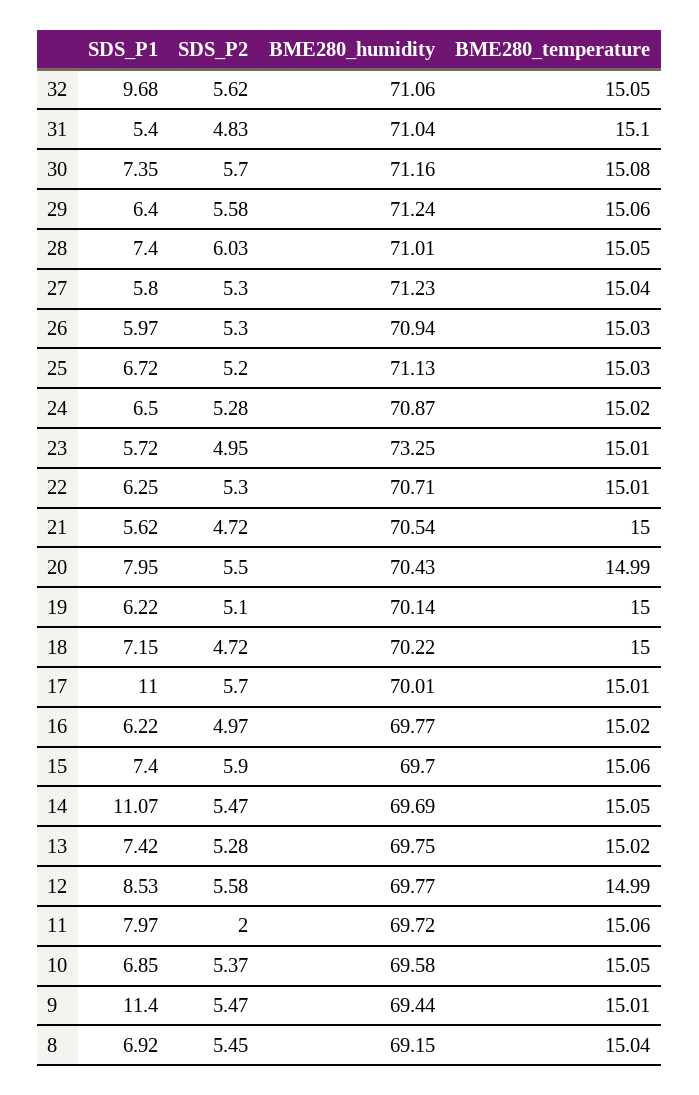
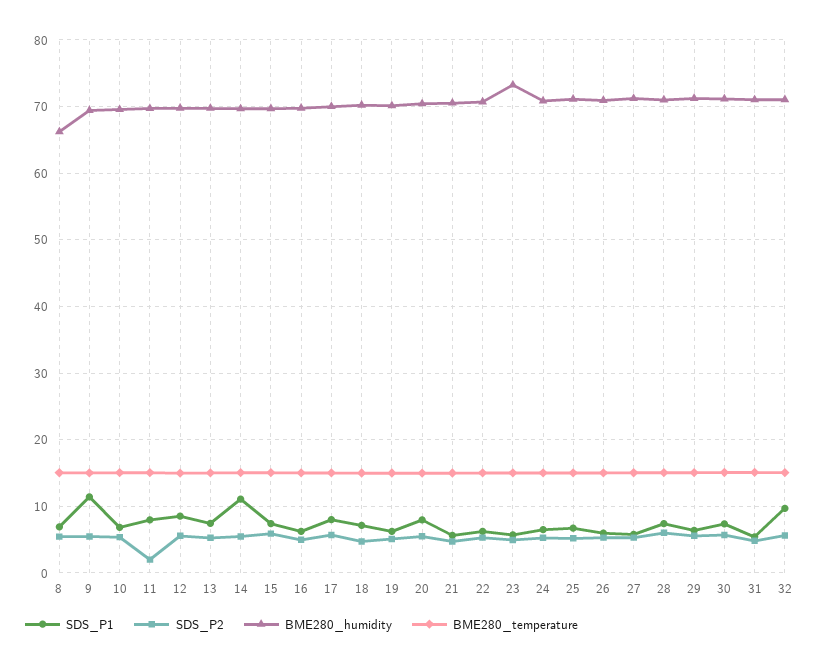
  {
    "SDS_P1": {
      "32": 9.68,
      "31": 5.4,
      "30": 7.35,
      "29": 6.4,
      "28": 7.4,
      "27": 5.8,
      "26": 5.97,
      "25": 6.72,
      "24": 6.5,
      "23": 5.72,
      "22": 6.25,
      "21": 5.62,
      "20": 7.95,
      "19": 6.22,
      "18": 7.15,
-     "17": 11,
+     "17": 8,
      "16": 6.22,
      "15": 7.4,
      "14": 11.07,
      "13": 7.42,
      "12": 8.53,
      "11": 7.97,
      "10": 6.85,
      "9": 11.4,
      "8": 6.92
    },
    "SDS_P2": {
      "32": 5.62,
      "31": 4.83,
      "30": 5.7,
      "29": 5.58,
      "28": 6.03,
      "27": 5.3,
      "26": 5.3,
      "25": 5.2,
      "24": 5.28,
      "23": 4.95,
      "22": 5.3,
      "21": 4.72,
      "20": 5.5,
      "19": 5.1,
      "18": 4.72,
      "17": 5.7,
      "16": 4.97,
      "15": 5.9,
      "14": 5.47,
      "13": 5.28,
      "12": 5.58,
      "11": 2,
      "10": 5.37,
      "9": 5.47,
      "8": 5.45
    },
    "BME280_humidity": {
      "32": 71.06,
      "31": 71.04,
      "30": 71.16,
      "29": 71.24,
      "28": 71.01,
      "27": 71.23,
      "26": 70.94,
      "25": 71.13,
      "24": 70.87,
      "23": 73.25,
      "22": 70.71,
      "21": 70.54,
      "20": 70.43,
      "19": 70.14,
      "18": 70.22,
      "17": 70.01,
      "16": 69.77,
      "15": 69.7,
      "14": 69.69,
      "13": 69.75,
      "12": 69.77,
      "11": 69.72,
      "10": 69.58,
      "9": 69.44,
-     "8": 69.15
+     "8": 66
    },
    "BME280_temperature": {
      "32": 15.05,
      "31": 15.1,
      "30": 15.08,
      "29": 15.06,
      "28": 15.05,
      "27": 15.04,
      "26": 15.03,
      "25": 15.03,
      "24": 15.02,
      "23": 15.01,
      "22": 15.01,
      "21": 15,
      "20": 14.99,
      "19": 15,
      "18": 15,
      "17": 15.01,
      "16": 15.02,
      "15": 15.06,
      "14": 15.05,
      "13": 15.02,
      "12": 14.99,
      "11": 15.06,
      "10": 15.05,
      "9": 15.01,
      "8": 15.04
    }
  }

